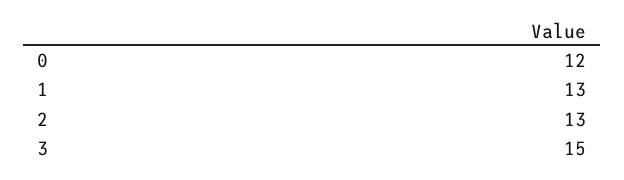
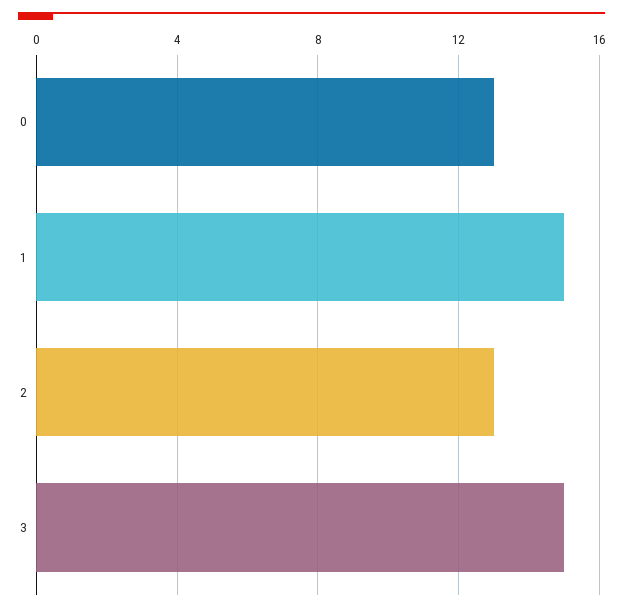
  {
-   "0": 12,
+   "0": 13,
-   "1": 13,
+   "1": 15,
    "2": 13,
    "3": 15
  }

